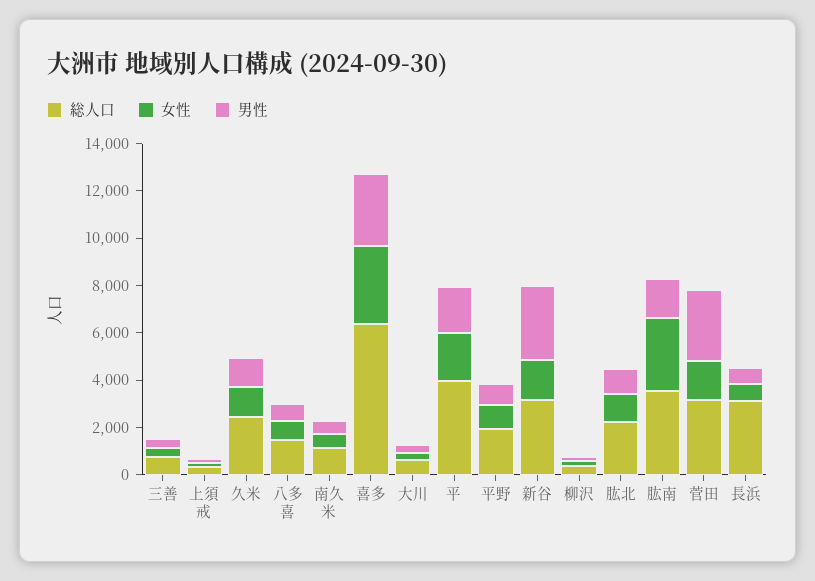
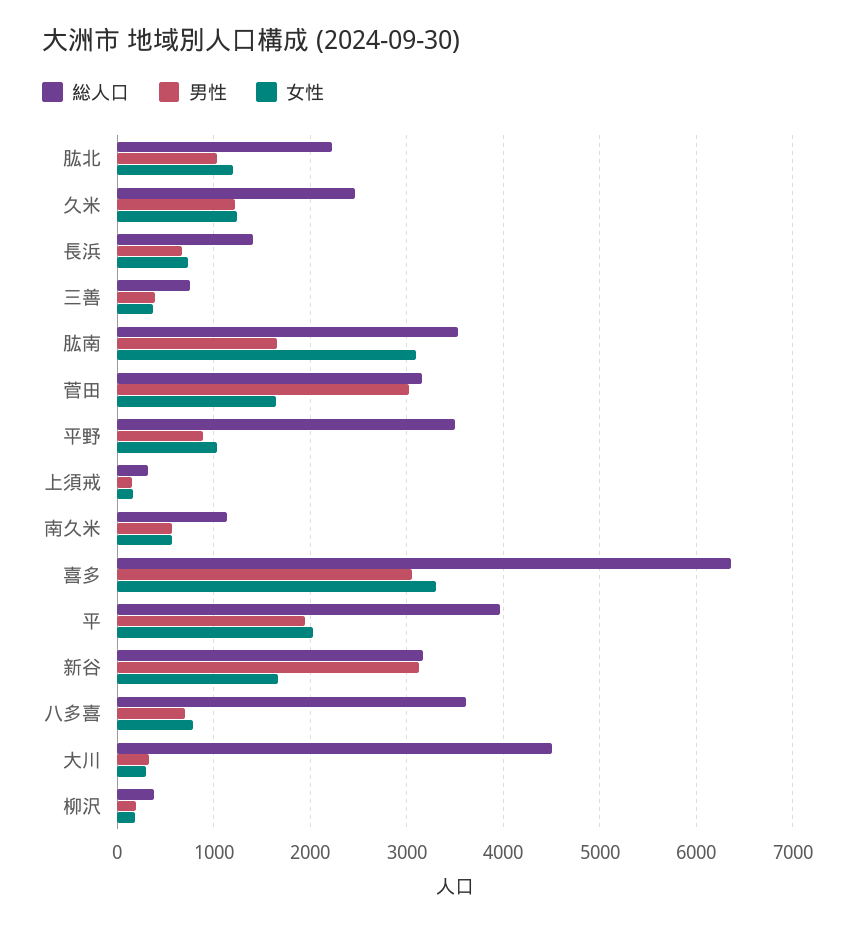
  {
    "総人口": {
      "三善": 800,
      "上須戒": 300,
      "久米": 2500,
-     "八多喜": 1500,
+     "八多喜": 3600,
      "南久米": 1100,
      "喜多": 6400,
-     "大川": 500,
+     "大川": 4500,
      "平": 4000,
-     "平野": 2000,
+     "平野": 3500,
      "新谷": 3200,
      "柳沢": 400,
      "肱北": 2200,
      "肱南": 3500,
      "菅田": 3200,
-     "長浜": 3000
+     "長浜": 1400
    },
    "女性": {
      "三善": 400,
      "上須戒": 200,
      "久米": 1200,
      "八多喜": 800,
      "南久米": 600,
      "喜多": 3300,
      "大川": 300,
      "平": 2000,
      "平野": 1000,
      "新谷": 1700,
      "柳沢": 200,
      "肱北": 1200,
      "肱南": 3100,
      "菅田": 1600,
      "長浜": 700
    },
    "男性": {
      "三善": 400,
      "上須戒": 200,
      "久米": 1200,
      "八多喜": 700,
      "南久米": 600,
      "喜多": 3100,
      "大川": 300,
      "平": 1900,
      "平野": 900,
      "新谷": 3100,
      "柳沢": 200,
      "肱北": 1000,
      "肱南": 1700,
      "菅田": 3000,
      "長浜": 700
    }
  }

